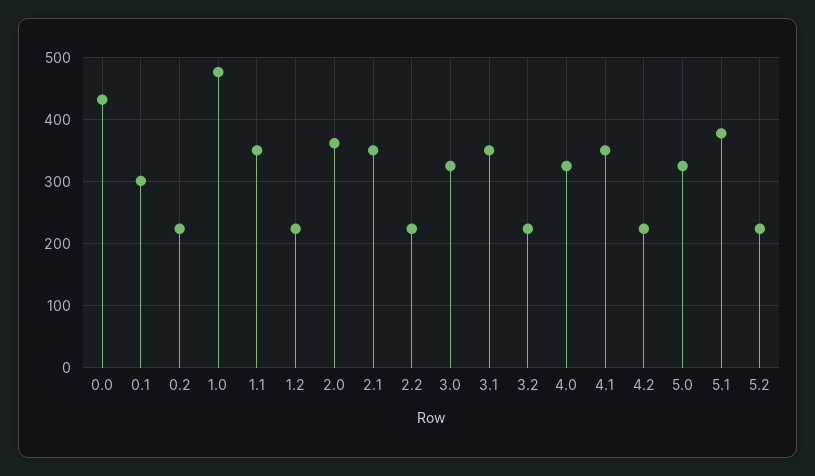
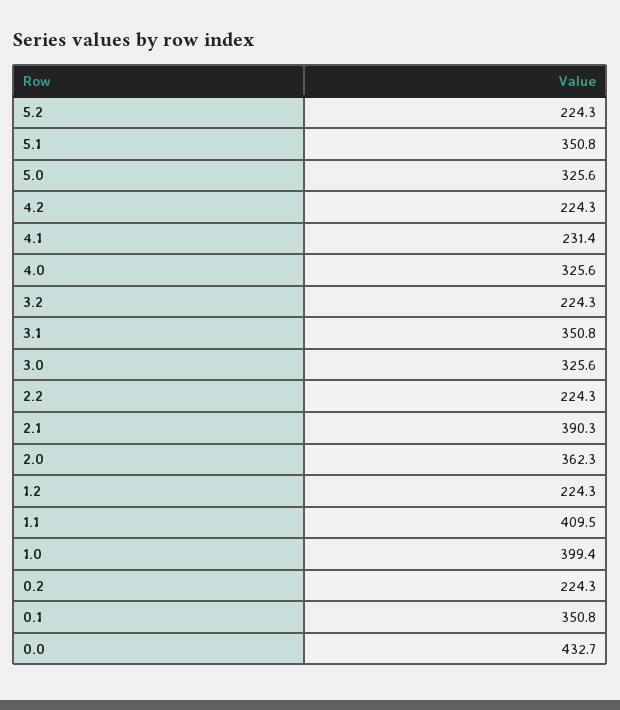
  {
    "0.0": 432.7,
-   "0.1": 300,
+   "0.1": 350.8,
    "0.2": 224.3,
-   "1.0": 480,
+   "1.0": 399.4,
-   "1.1": 350,
+   "1.1": 409.5,
    "1.2": 224.3,
    "2.0": 362.3,
-   "2.1": 350,
+   "2.1": 390.3,
    "2.2": 224.3,
    "3.0": 325.6,
    "3.1": 350.8,
    "3.2": 224.3,
    "4.0": 325.6,
-   "4.1": 350,
+   "4.1": 231.4,
    "4.2": 224.3,
    "5.0": 325.6,
-   "5.1": 380,
+   "5.1": 350.8,
    "5.2": 224.3
  }

